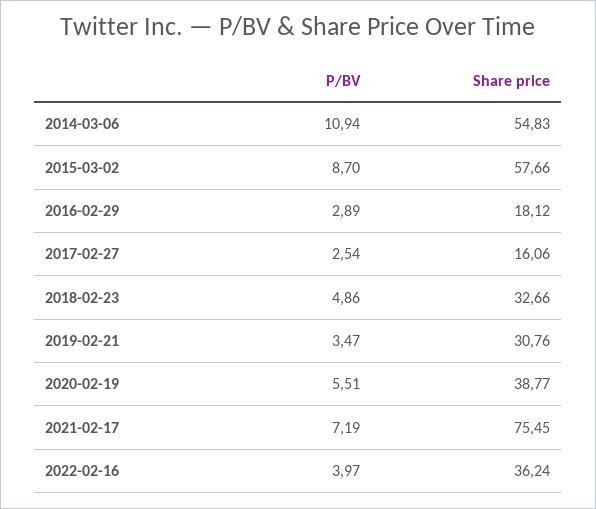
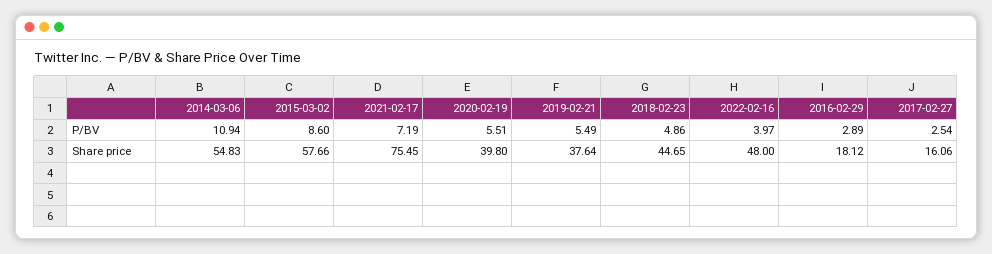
  {
    "P/BV": {
      "2014-03-06": 10.94,
-     "2015-03-02": 8.7,
+     "2015-03-02": 8.6,
      "2016-02-29": 2.89,
      "2017-02-27": 2.54,
      "2018-02-23": 4.86,
-     "2019-02-21": 3.47,
+     "2019-02-21": 5.49,
      "2020-02-19": 5.51,
      "2021-02-17": 7.19,
      "2022-02-16": 3.97
    },
    "Share price": {
      "2014-03-06": 54.83,
      "2015-03-02": 57.66,
      "2016-02-29": 18.12,
      "2017-02-27": 16.06,
-     "2018-02-23": 32.66,
+     "2018-02-23": 44.65,
-     "2019-02-21": 30.76,
+     "2019-02-21": 37.64,
-     "2020-02-19": 38.77,
+     "2020-02-19": 39.8,
      "2021-02-17": 75.45,
-     "2022-02-16": 36.24
+     "2022-02-16": 48
    }
  }

